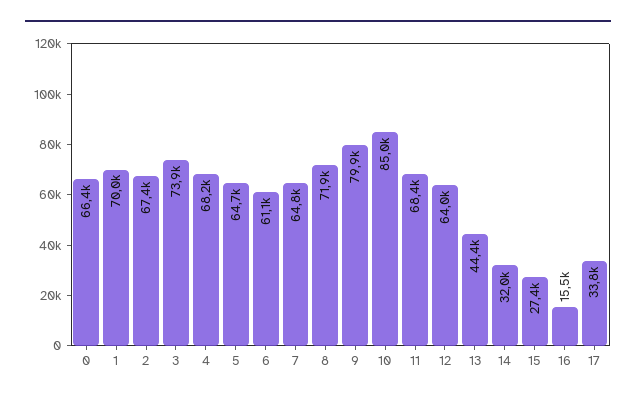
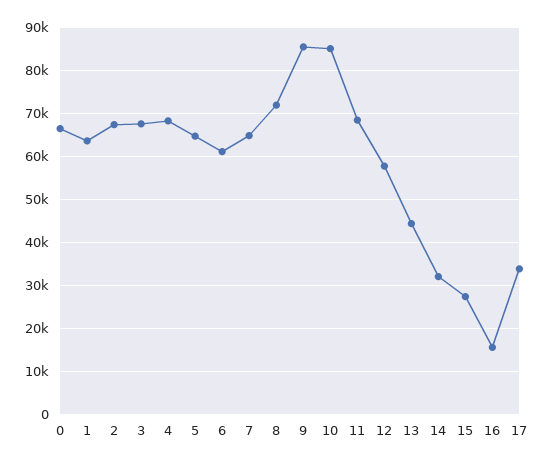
  {
    "0": 66400,
-   "1": 70000,
+   "1": 64000,
    "2": 67400,
-   "3": 73900,
+   "3": 68000,
    "4": 68200,
    "5": 64700,
    "6": 61100,
    "7": 64800,
    "8": 71900,
-   "9": 79900,
+   "9": 86000,
    "10": 85000,
    "11": 68400,
-   "12": 64000,
+   "12": 58000,
    "13": 44400,
    "14": 32000,
    "15": 27400,
    "16": 15500,
    "17": 33800
  }

